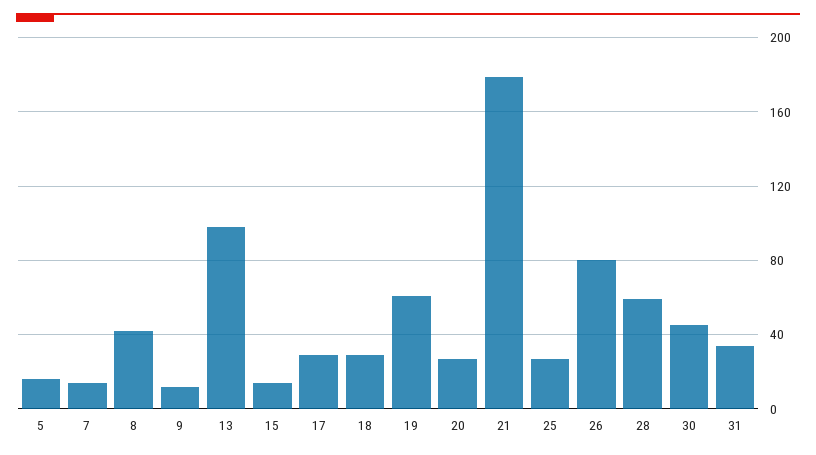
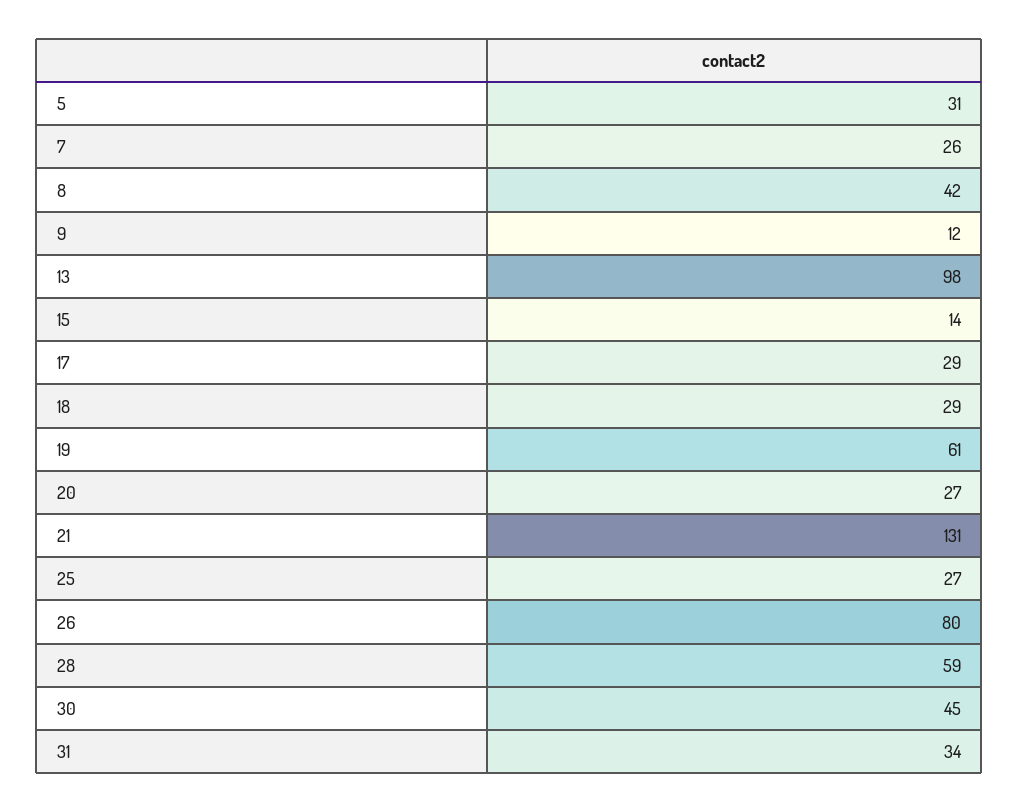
  {
-   "5": 15,
+   "5": 31,
-   "7": 15,
+   "7": 26,
    "8": 42,
    "9": 12,
    "13": 98,
    "15": 14,
    "17": 29,
    "18": 29,
    "19": 61,
    "20": 27,
-   "21": 180,
+   "21": 131,
    "25": 27,
    "26": 80,
    "28": 59,
    "30": 45,
    "31": 34
  }

